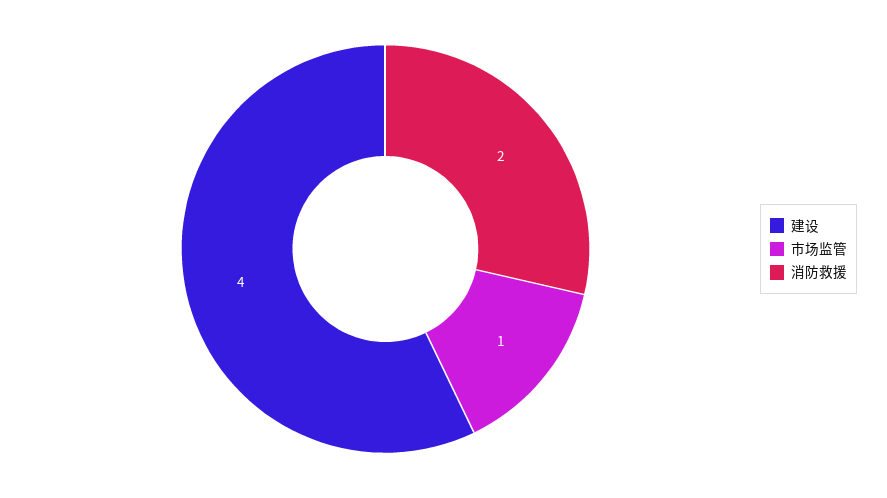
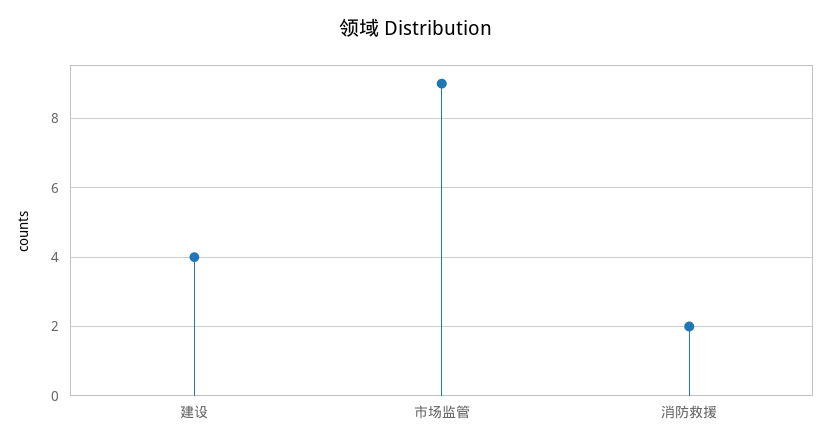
  {
    "建设": 4,
-   "市场监管": 1,
+   "市场监管": 9,
    "消防救援": 2
  }

